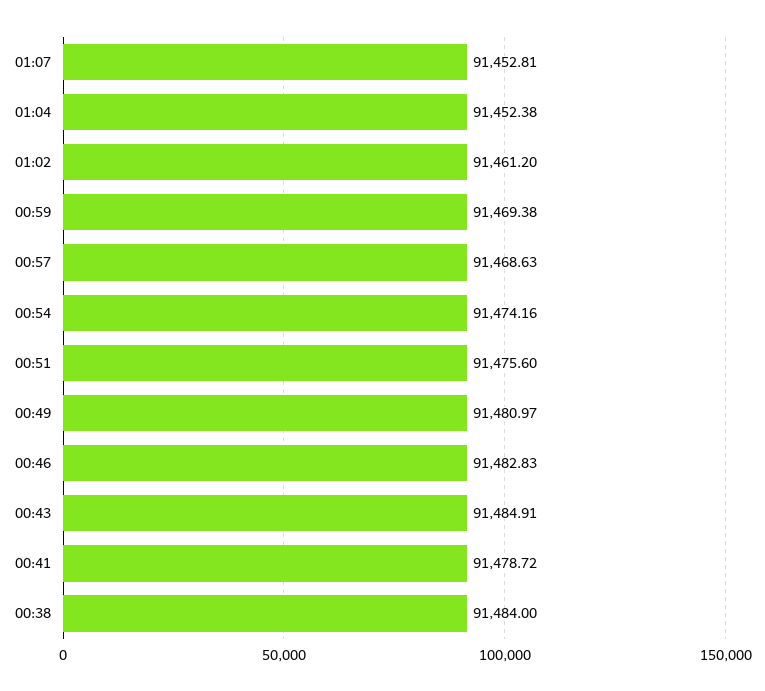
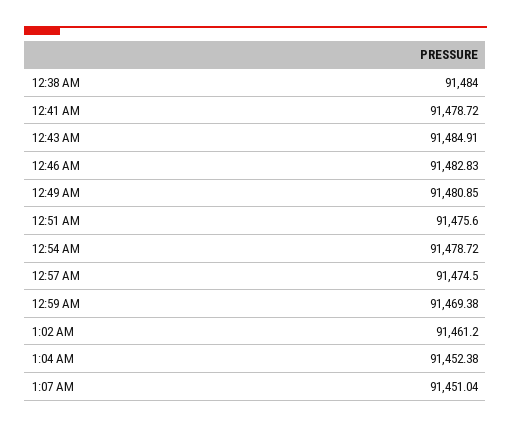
  {
-   "01:07": 91452.81,
+   "01:07": 91451.04,
    "01:04": 91452.38,
    "01:02": 91461.2,
    "00:59": 91469.38,
-   "00:57": 91468.63,
+   "00:57": 91474.5,
-   "00:54": 91474.16,
+   "00:54": 91478.72,
    "00:51": 91475.6,
-   "00:49": 91480.97,
+   "00:49": 91480.85,
    "00:46": 91482.83,
    "00:43": 91484.91,
    "00:41": 91478.72,
    "00:38": 91484
  }

